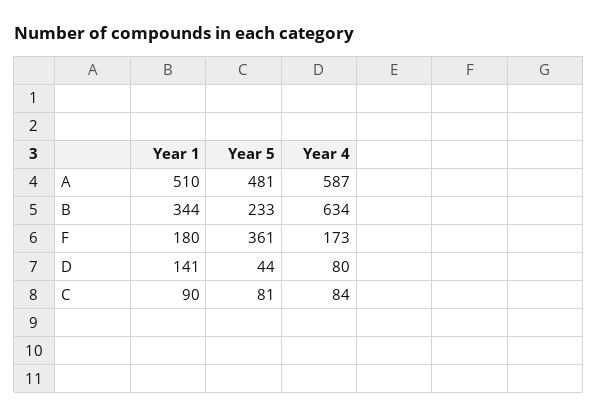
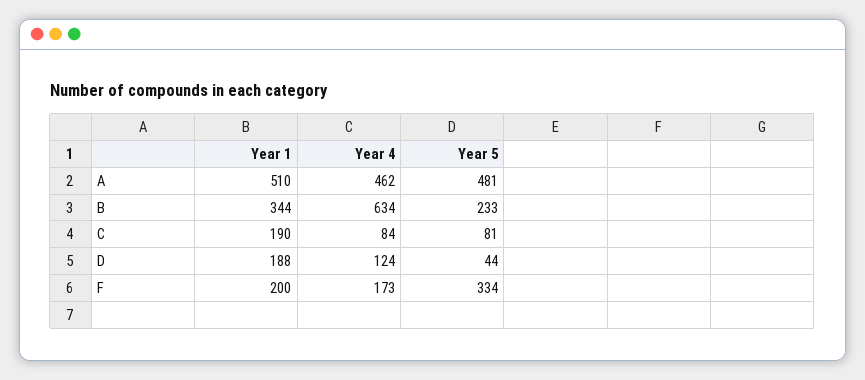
  {
    "Year 1": {
      "A": 510,
      "B": 344,
-     "F": 180,
+     "F": 200,
-     "D": 141,
+     "D": 188,
-     "C": 90
+     "C": 190
    },
    "Year 5": {
      "A": 481,
      "B": 233,
-     "F": 361,
+     "F": 334,
      "D": 44,
      "C": 81
    },
    "Year 4": {
-     "A": 587,
+     "A": 462,
      "B": 634,
      "F": 173,
-     "D": 80,
+     "D": 124,
      "C": 84
    }
  }

